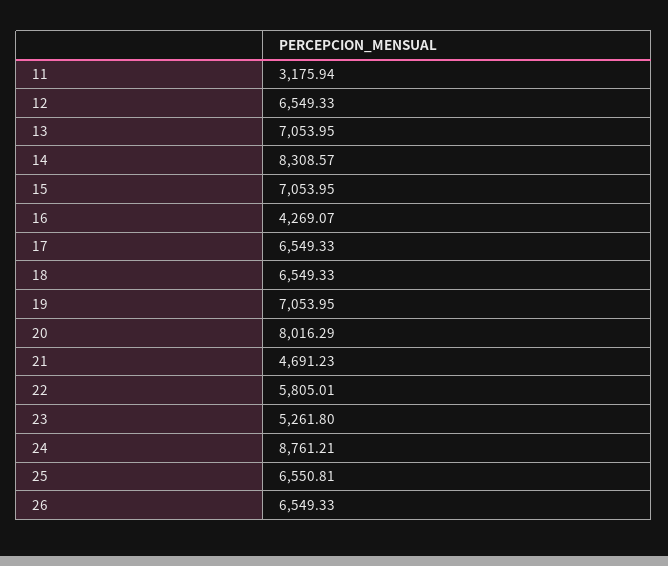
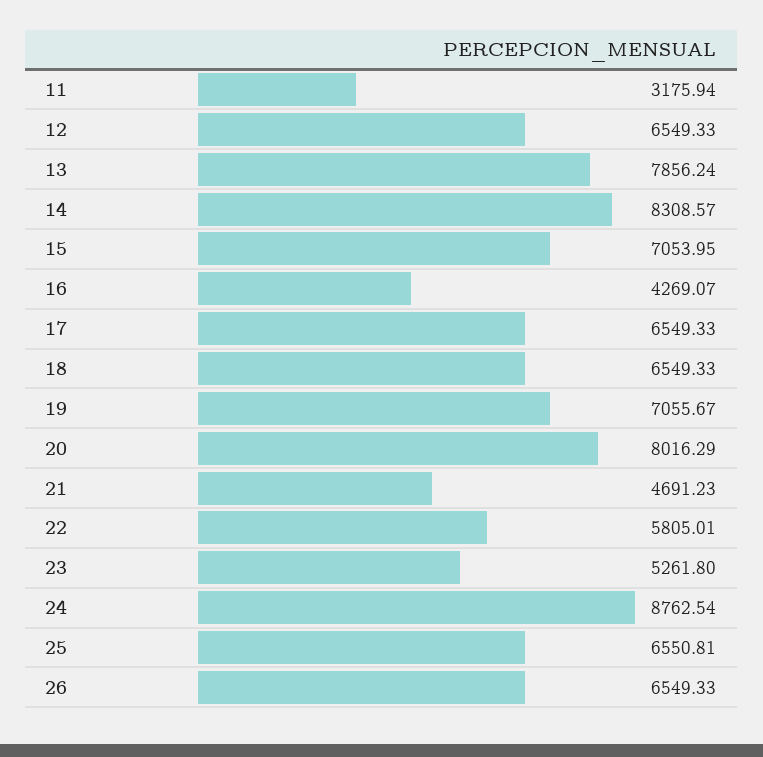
  {
    "11": 3175.94,
    "12": 6549.33,
-   "13": 7053.95,
+   "13": 7856.24,
    "14": 8308.57,
    "15": 7053.95,
    "16": 4269.07,
    "17": 6549.33,
    "18": 6549.33,
-   "19": 7053.95,
+   "19": 7055.67,
    "20": 8016.29,
    "21": 4691.23,
    "22": 5805.01,
    "23": 5261.8,
-   "24": 8761.21,
+   "24": 8762.54,
    "25": 6550.81,
    "26": 6549.33
  }

